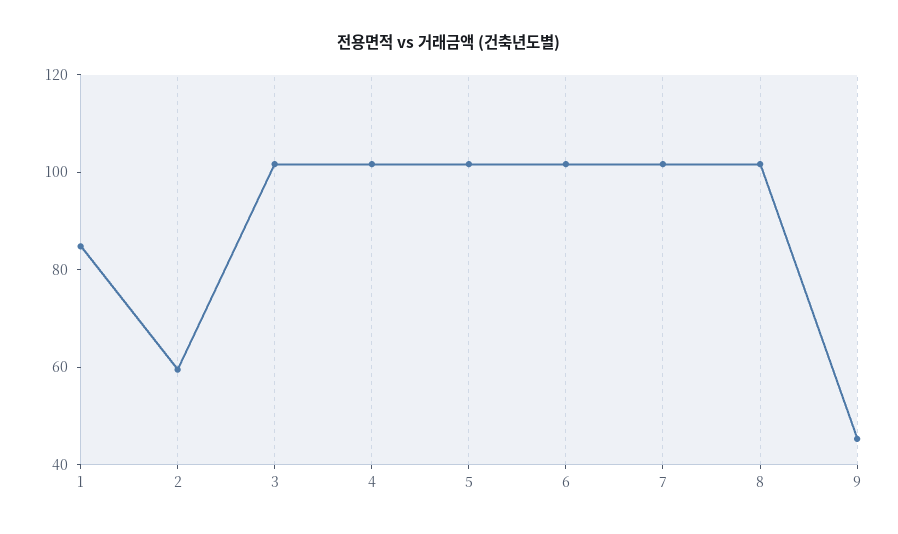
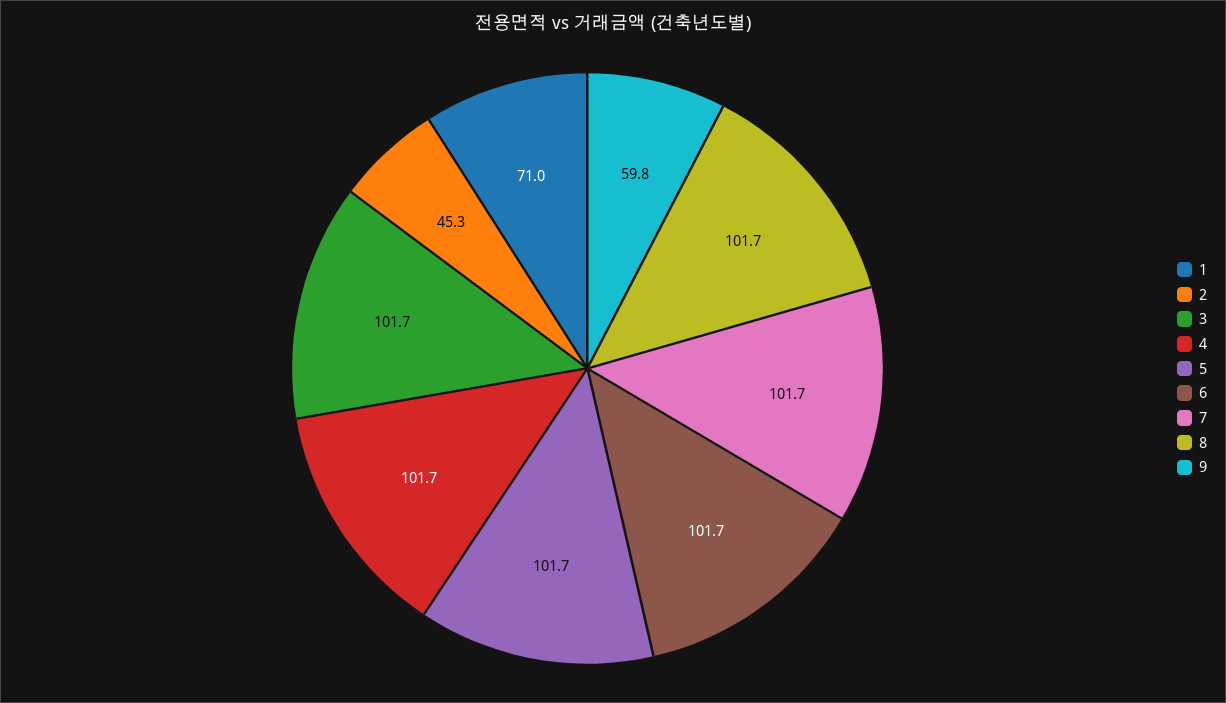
  {
-   "1": 85,
+   "1": 71,
-   "2": 60,
+   "2": 45.3,
    "3": 101.7,
    "4": 101.7,
    "5": 101.7,
    "6": 101.7,
    "7": 101.7,
    "8": 101.7,
-   "9": 45
+   "9": 59.8
  }

